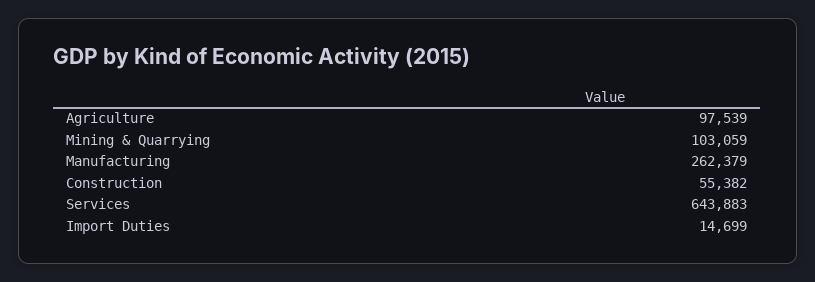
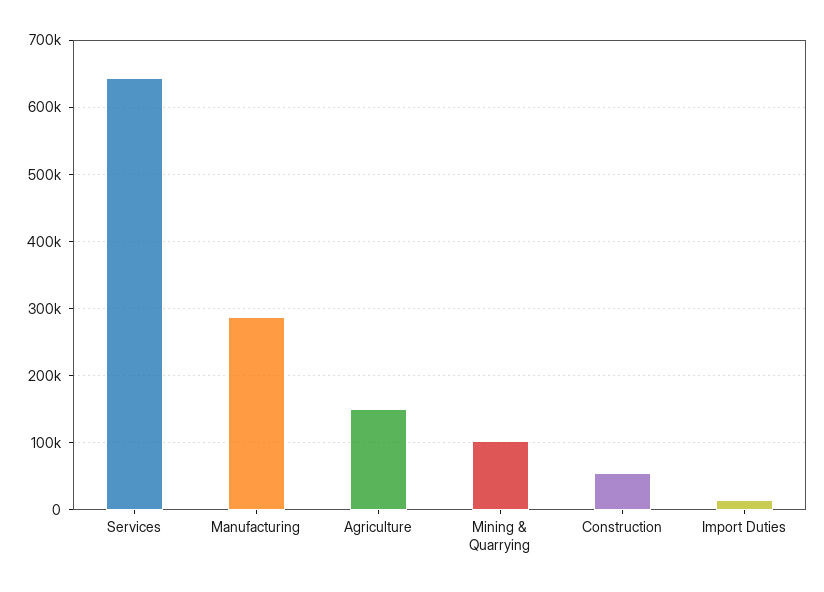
  {
-   "Agriculture": 97539,
+   "Agriculture": 150000,
    "Mining & Quarrying": 103059,
-   "Manufacturing": 262379,
+   "Manufacturing": 290000,
    "Construction": 55382,
    "Services": 643883,
    "Import Duties": 14699
  }

